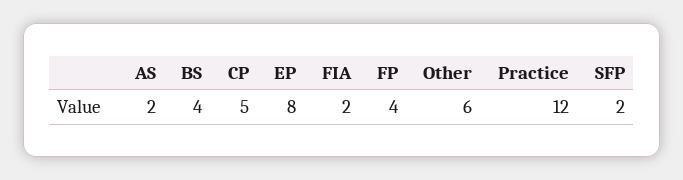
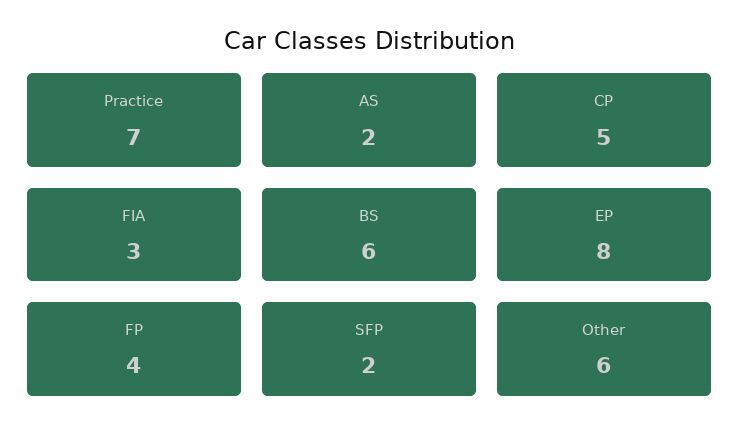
  {
    "AS": 2,
-   "BS": 4,
+   "BS": 6,
    "CP": 5,
    "EP": 8,
-   "FIA": 2,
+   "FIA": 3,
    "FP": 4,
    "Other": 6,
-   "Practice": 12,
+   "Practice": 7,
    "SFP": 2
  }

